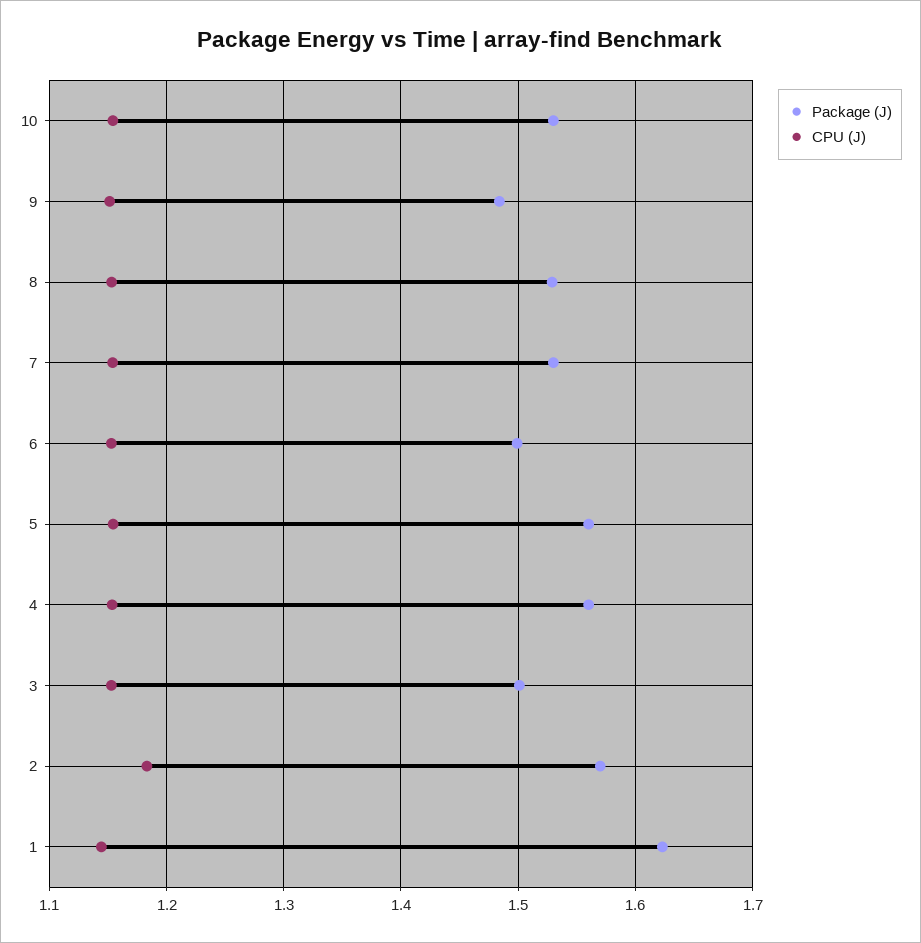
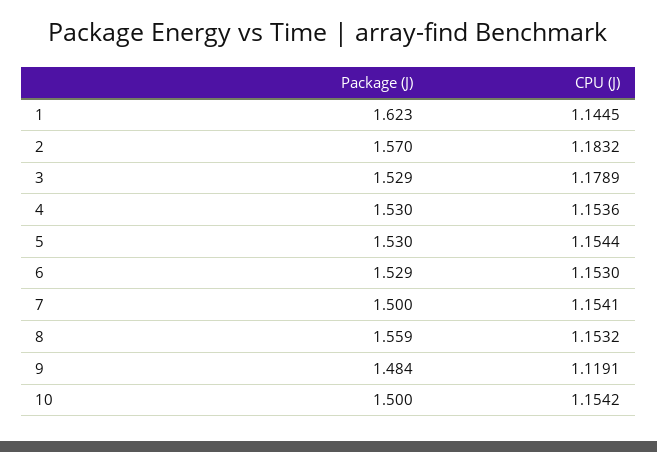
  {
    "Package (J)": {
-     "10": 1.53,
+     "10": 1.5,
      "9": 1.484,
-     "8": 1.53,
+     "8": 1.559,
-     "7": 1.53,
+     "7": 1.5,
-     "6": 1.5,
+     "6": 1.529,
-     "5": 1.56,
+     "5": 1.53,
-     "4": 1.56,
+     "4": 1.53,
-     "3": 1.5,
+     "3": 1.529,
      "2": 1.57,
      "1": 1.623
    },
    "CPU (J)": {
      "10": 1.1542,
-     "9": 1.15,
+     "9": 1.1191,
      "8": 1.1532,
      "7": 1.1541,
      "6": 1.153,
      "5": 1.1544,
      "4": 1.1536,
-     "3": 1.15,
+     "3": 1.1789,
      "2": 1.1832,
      "1": 1.1445
    }
  }

